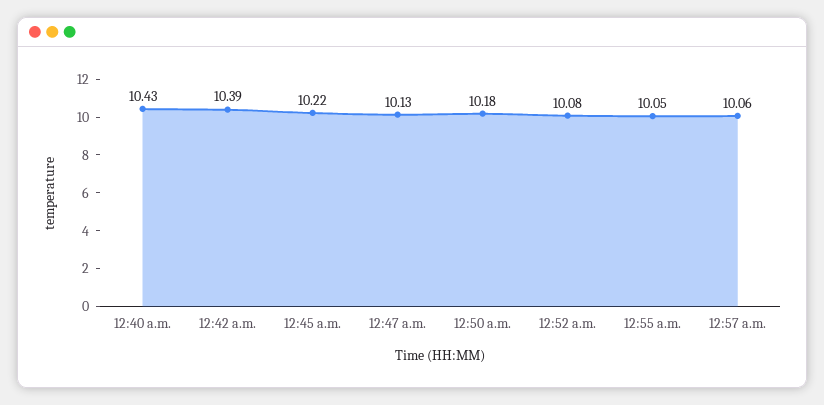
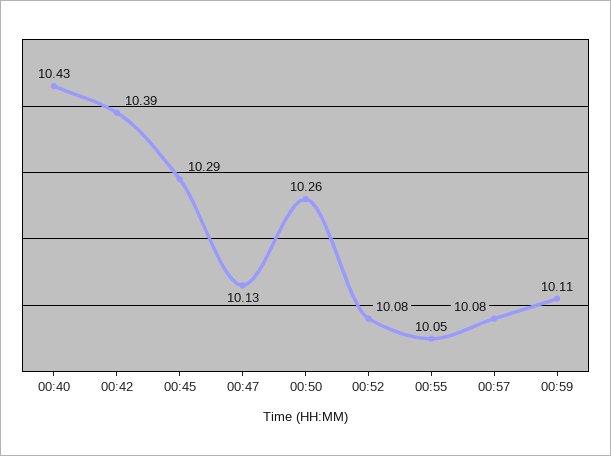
  {
    "12:40 a.m.": 10.43,
    "12:42 a.m.": 10.39,
-   "12:45 a.m.": 10.22,
+   "12:45 a.m.": 10.29,
    "12:47 a.m.": 10.13,
-   "12:50 a.m.": 10.18,
+   "12:50 a.m.": 10.26,
    "12:52 a.m.": 10.08,
    "12:55 a.m.": 10.05,
-   "12:57 a.m.": 10.06
+   "12:57 a.m.": 10.08,
+   "00:59": 10.11
  }

